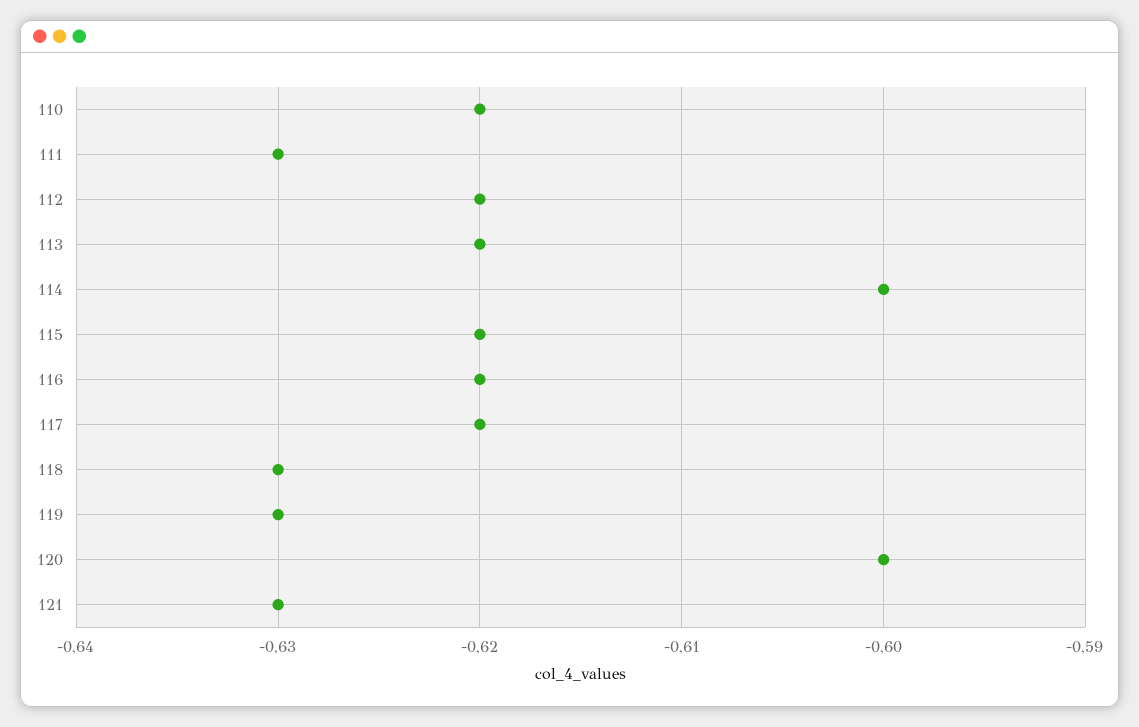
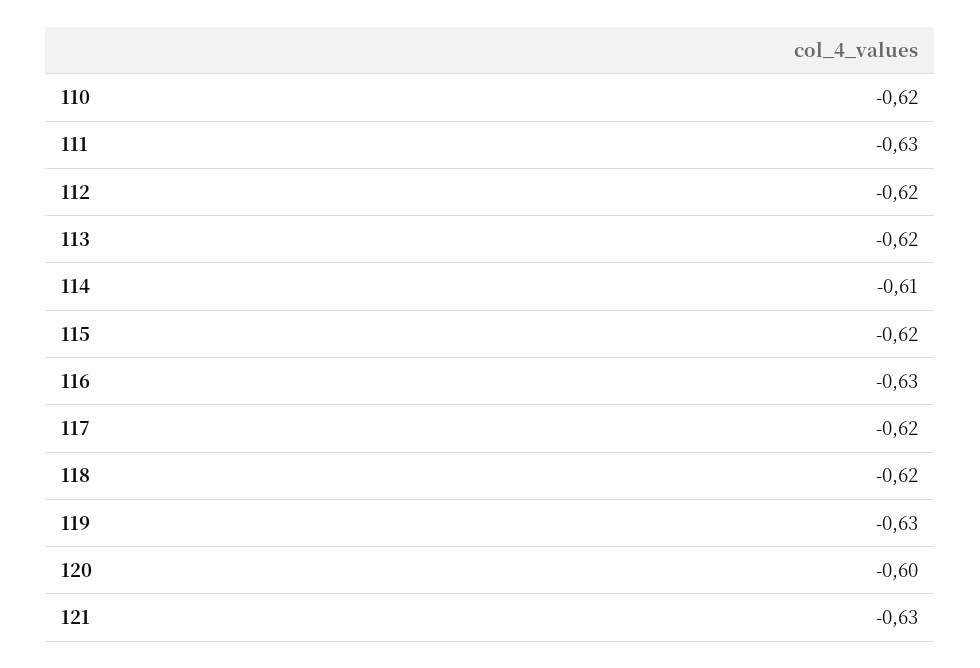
  {
    "110": -0.62,
    "111": -0.63,
    "112": -0.62,
    "113": -0.62,
-   "114": -0.6,
+   "114": -0.61,
    "115": -0.62,
-   "116": -0.62,
+   "116": -0.63,
    "117": -0.62,
-   "118": -0.63,
+   "118": -0.62,
    "119": -0.63,
    "120": -0.6,
    "121": -0.63
  }

